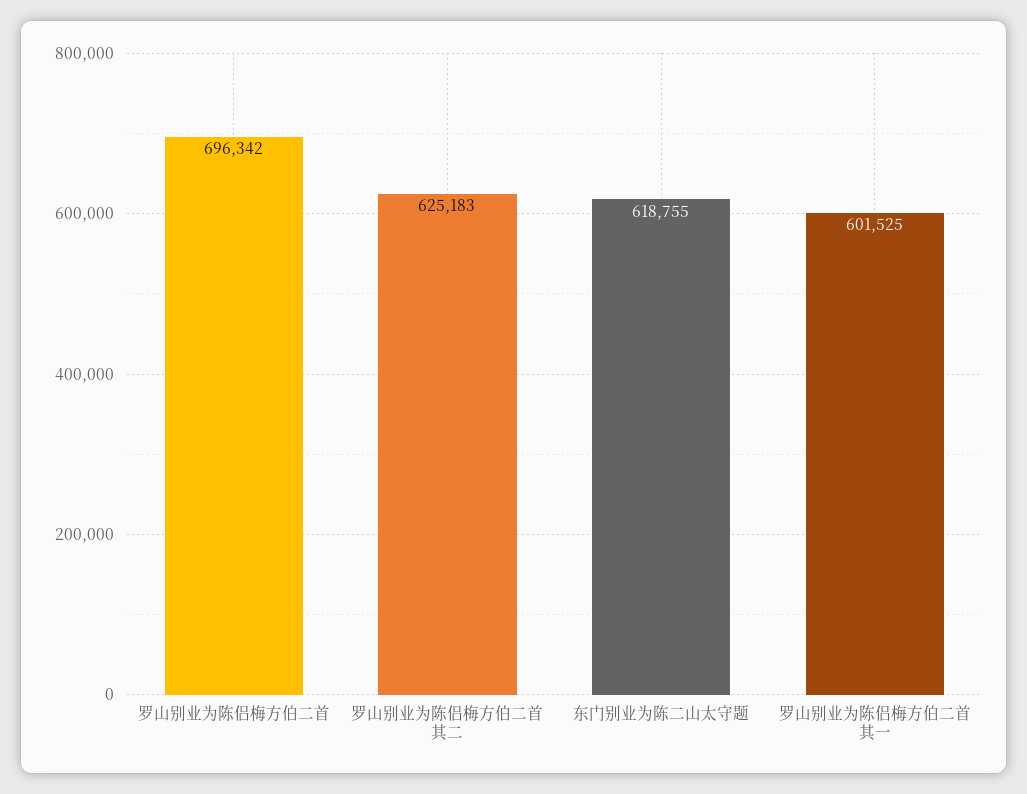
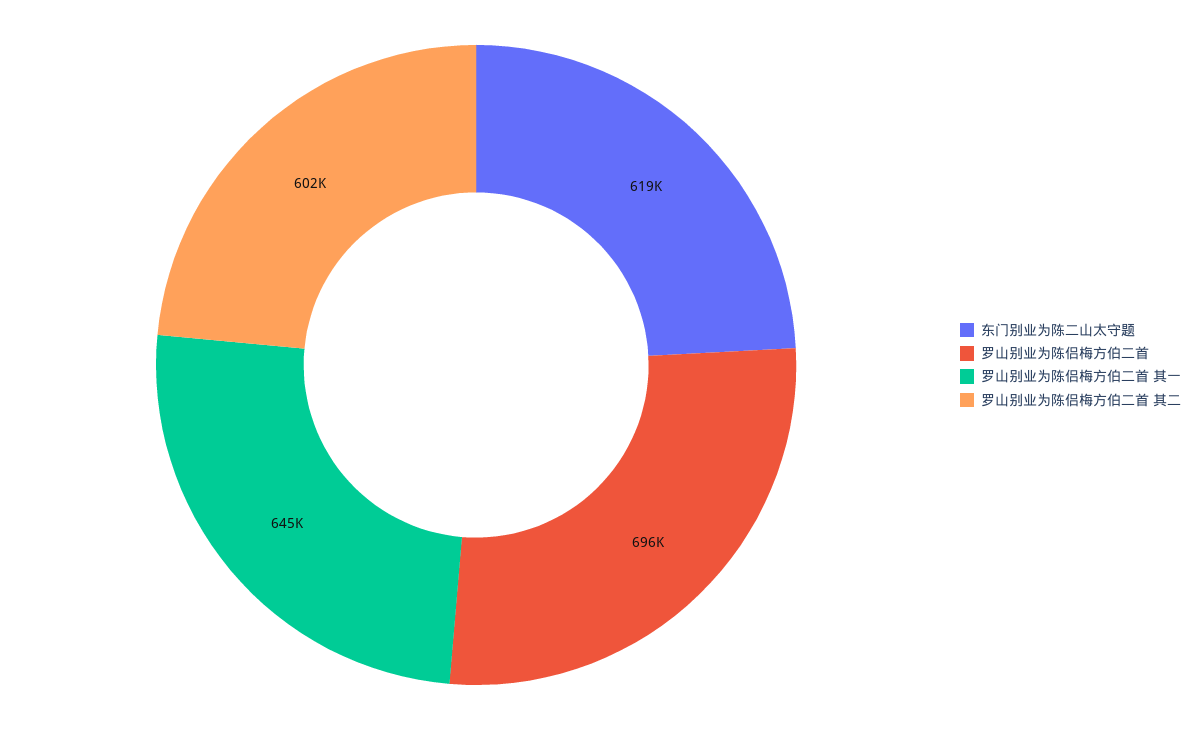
  {
    "罗山别业为陈侣梅方伯二首": 696342,
-   "罗山别业为陈侣梅方伯二首 其二": 625183,
+   "罗山别业为陈侣梅方伯二首 其二": 602000,
    "东门别业为陈二山太守题": 618755,
-   "罗山别业为陈侣梅方伯二首 其一": 601525
+   "罗山别业为陈侣梅方伯二首 其一": 645000
  }

